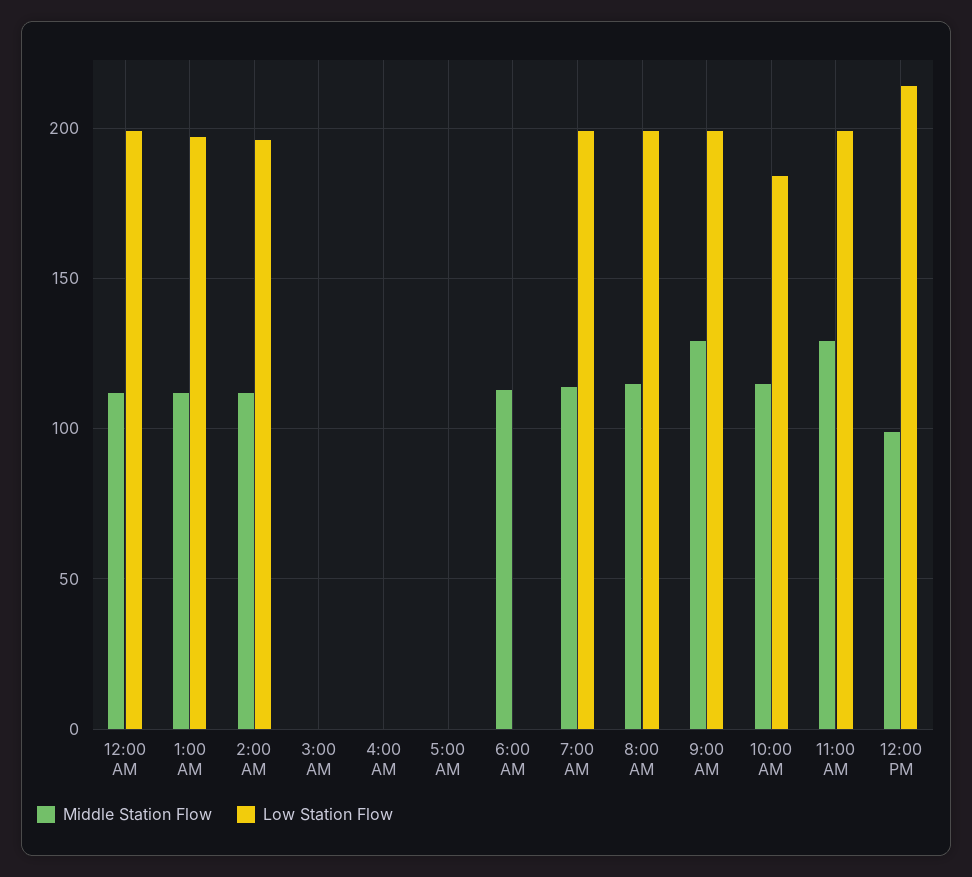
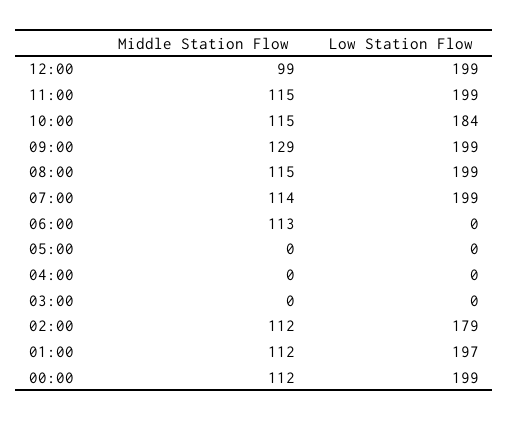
  {
    "Middle Station Flow": {
      "12:00 AM": 112,
      "1:00 AM": 112,
      "2:00 AM": 112,
      "3:00 AM": 0,
      "4:00 AM": 0,
      "5:00 AM": 0,
      "6:00 AM": 113,
      "7:00 AM": 114,
      "8:00 AM": 115,
      "9:00 AM": 129,
      "10:00 AM": 115,
-     "11:00 AM": 130,
+     "11:00 AM": 115,
      "12:00 PM": 99
    },
    "Low Station Flow": {
      "12:00 AM": 199,
      "1:00 AM": 197,
-     "2:00 AM": 195,
+     "2:00 AM": 179,
      "3:00 AM": 0,
      "4:00 AM": 0,
      "5:00 AM": 0,
      "6:00 AM": 0,
      "7:00 AM": 199,
      "8:00 AM": 199,
      "9:00 AM": 199,
      "10:00 AM": 184,
      "11:00 AM": 199,
-     "12:00 PM": 215
+     "12:00 PM": 199
    }
  }

